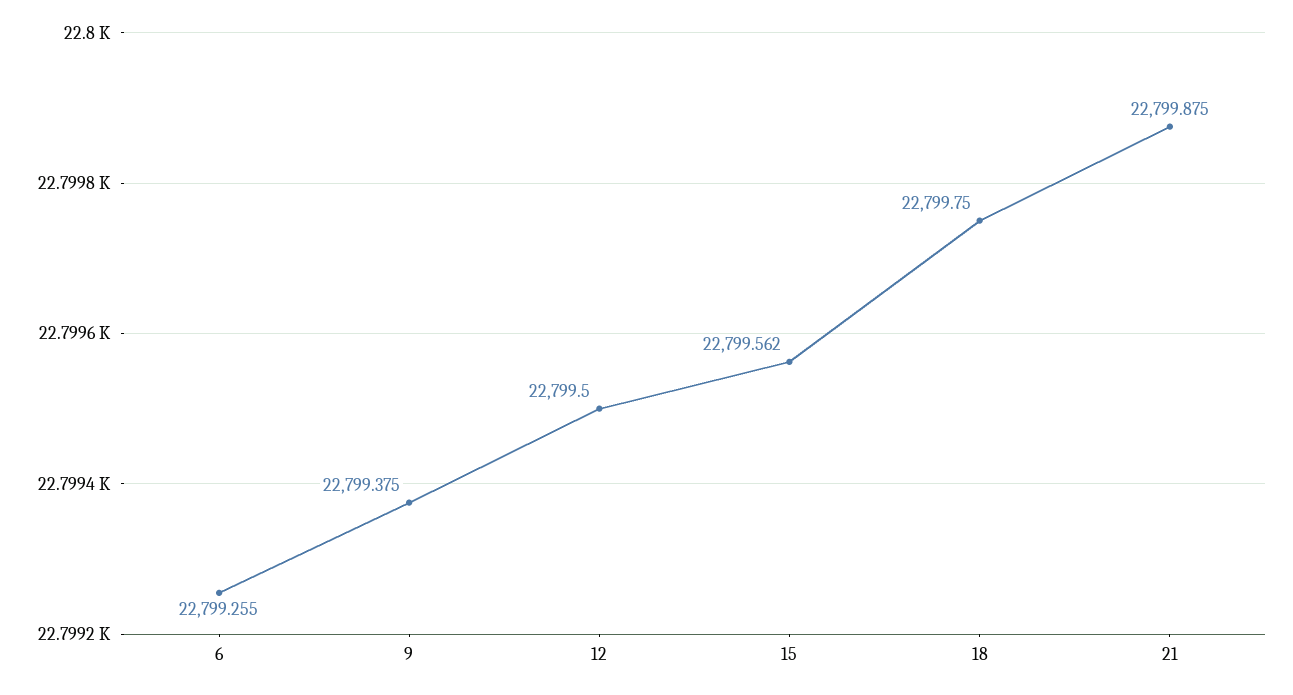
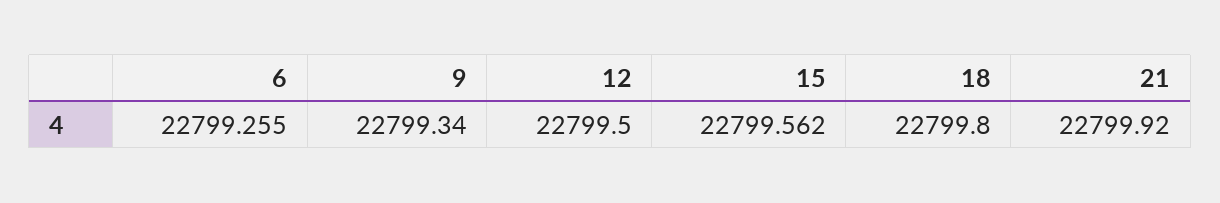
  {
    "6": 22799.255,
-   "9": 22799.375,
+   "9": 22799.34,
    "12": 22799.5,
    "15": 22799.562,
-   "18": 22799.75,
+   "18": 22799.8,
-   "21": 22799.875
+   "21": 22799.92
  }

